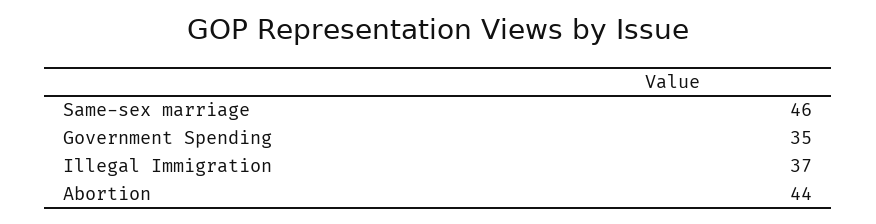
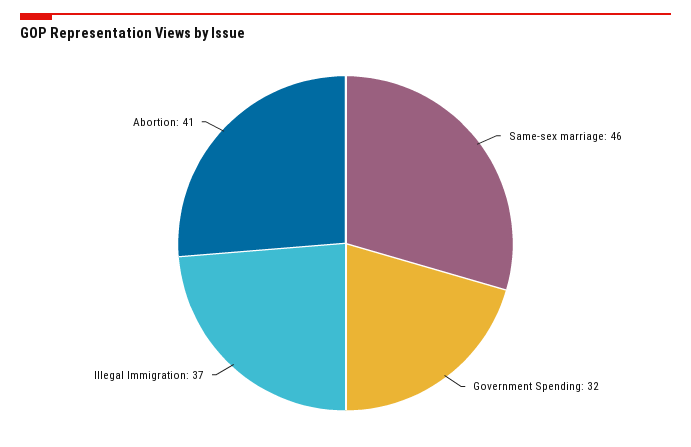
  {
    "Same-sex marriage": 46,
-   "Government Spending": 35,
+   "Government Spending": 32,
    "Illegal Immigration": 37,
-   "Abortion": 44
+   "Abortion": 41
  }

